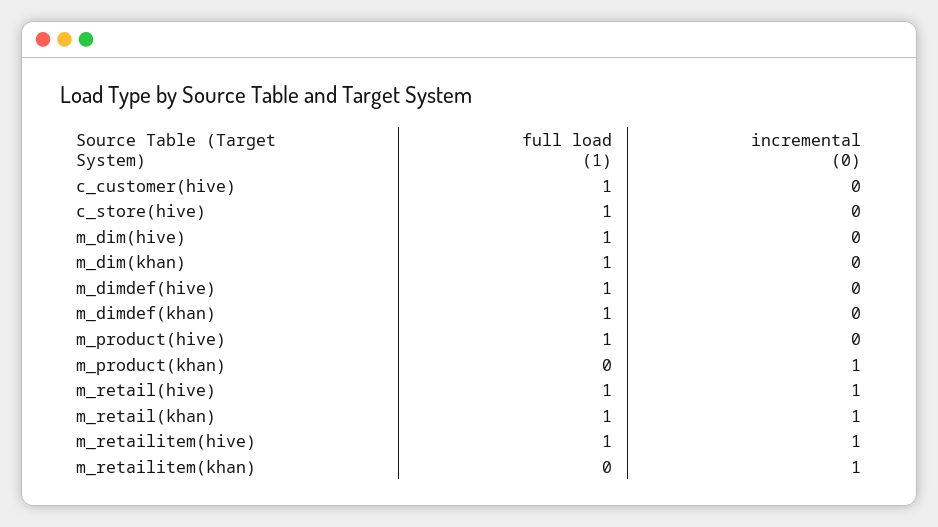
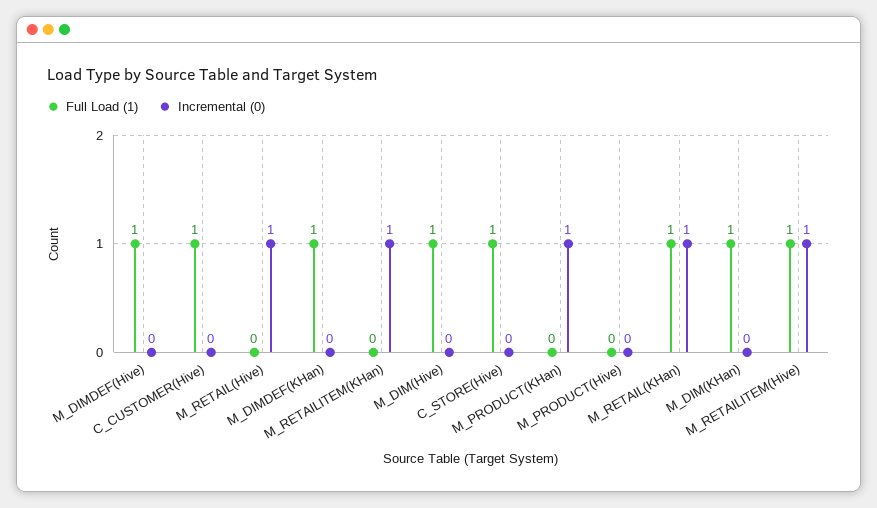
  {
    "full load (1)": {
      "c_customer(hive)": 1,
      "c_store(hive)": 1,
      "m_dim(hive)": 1,
      "m_dim(khan)": 1,
      "m_dimdef(hive)": 1,
      "m_dimdef(khan)": 1,
-     "m_product(hive)": 1,
+     "m_product(hive)": 0,
      "m_product(khan)": 0,
-     "m_retail(hive)": 1,
+     "m_retail(hive)": 0,
      "m_retail(khan)": 1,
      "m_retailitem(hive)": 1,
      "m_retailitem(khan)": 0
    },
    "incremental (0)": {
      "c_customer(hive)": 0,
      "c_store(hive)": 0,
      "m_dim(hive)": 0,
      "m_dim(khan)": 0,
      "m_dimdef(hive)": 0,
      "m_dimdef(khan)": 0,
      "m_product(hive)": 0,
      "m_product(khan)": 1,
      "m_retail(hive)": 1,
      "m_retail(khan)": 1,
      "m_retailitem(hive)": 1,
      "m_retailitem(khan)": 1
    }
  }

